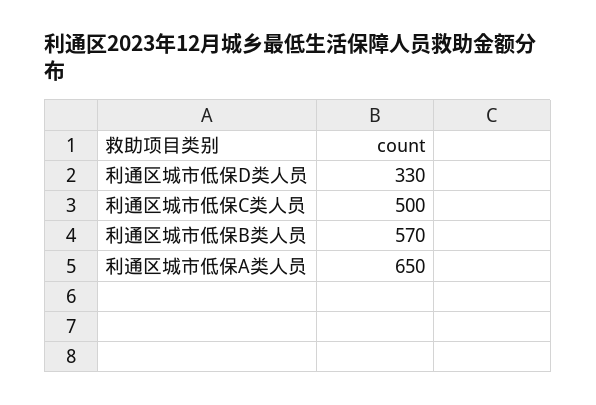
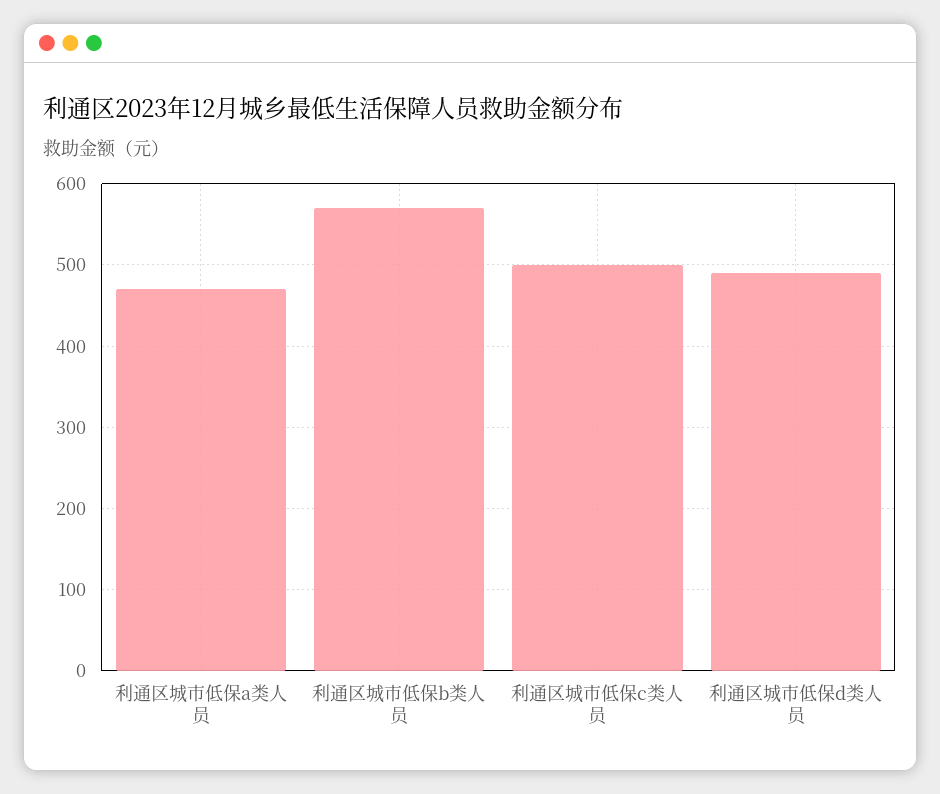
  {
-   "利通区城市低保D类人员": 330,
+   "利通区城市低保D类人员": 490,
    "利通区城市低保C类人员": 500,
    "利通区城市低保B类人员": 570,
-   "利通区城市低保A类人员": 650
+   "利通区城市低保A类人员": 470
  }

